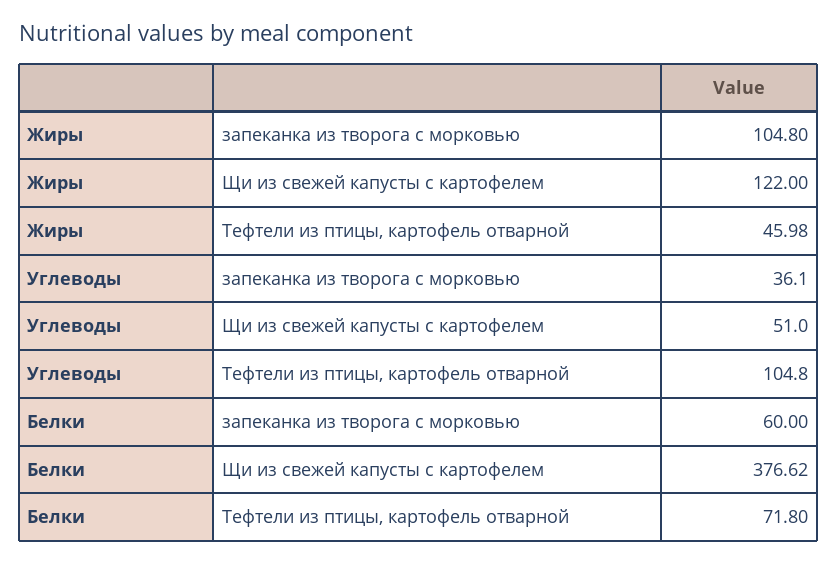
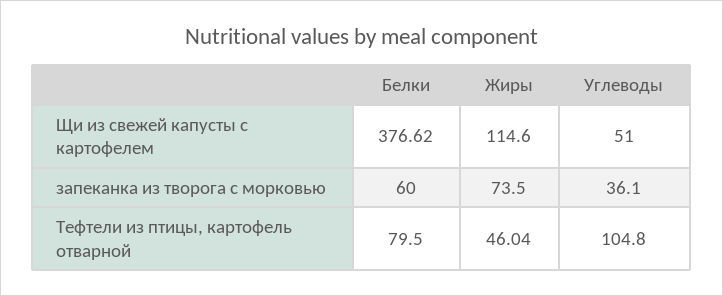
  {
    "Жиры": {
-     "запеканка из творога с морковью": 104.8,
+     "запеканка из творога с морковью": 73.5,
-     "Щи из свежей капусты с картофелем": 122,
+     "Щи из свежей капусты с картофелем": 114.6,
-     "Тефтели из птицы, картофель отварной": 45.98
+     "Тефтели из птицы, картофель отварной": 46.04
    },
    "Углеводы": {
      "запеканка из творога с морковью": 36.1,
      "Щи из свежей капусты с картофелем": 51,
      "Тефтели из птицы, картофель отварной": 104.8
    },
    "Белки": {
      "запеканка из творога с морковью": 60,
      "Щи из свежей капусты с картофелем": 376.62,
-     "Тефтели из птицы, картофель отварной": 71.8
+     "Тефтели из птицы, картофель отварной": 79.5
    }
  }

